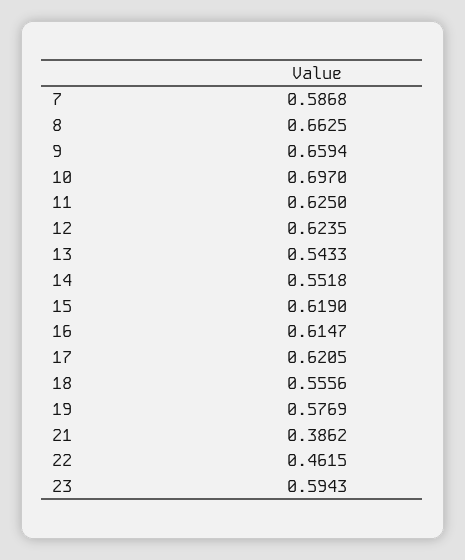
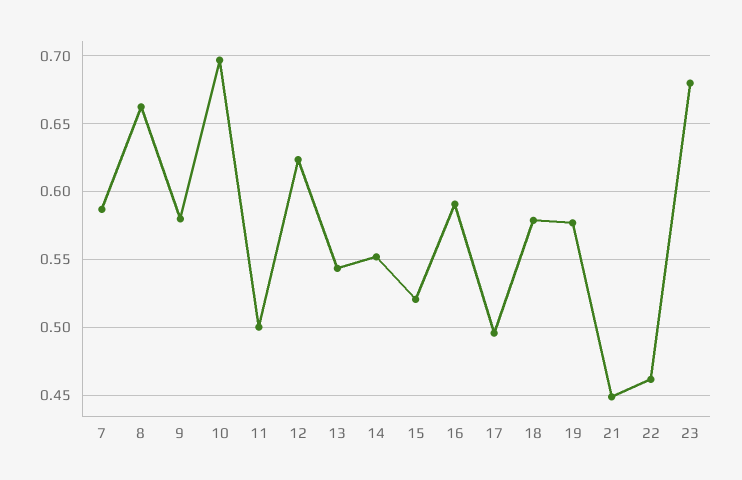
  {
    "7": 0.5868,
    "8": 0.6625,
-   "9": 0.6594,
+   "9": 0.58,
    "10": 0.697,
-   "11": 0.625,
+   "11": 0.5,
    "12": 0.6235,
    "13": 0.5433,
    "14": 0.5518,
-   "15": 0.619,
+   "15": 0.52,
-   "16": 0.6147,
+   "16": 0.59,
-   "17": 0.6205,
+   "17": 0.495,
-   "18": 0.5556,
+   "18": 0.58,
    "19": 0.5769,
-   "21": 0.3862,
+   "21": 0.45,
    "22": 0.4615,
-   "23": 0.5943
+   "23": 0.68
  }

